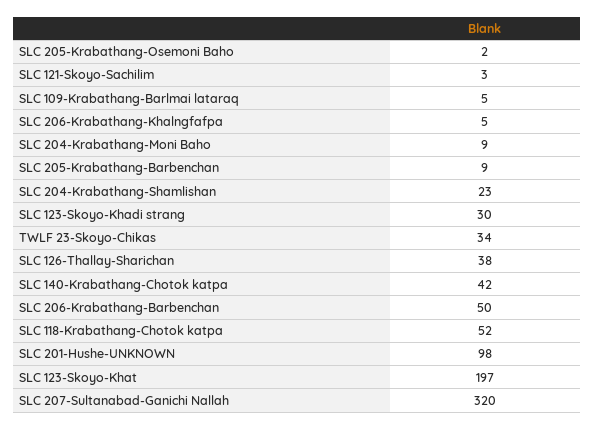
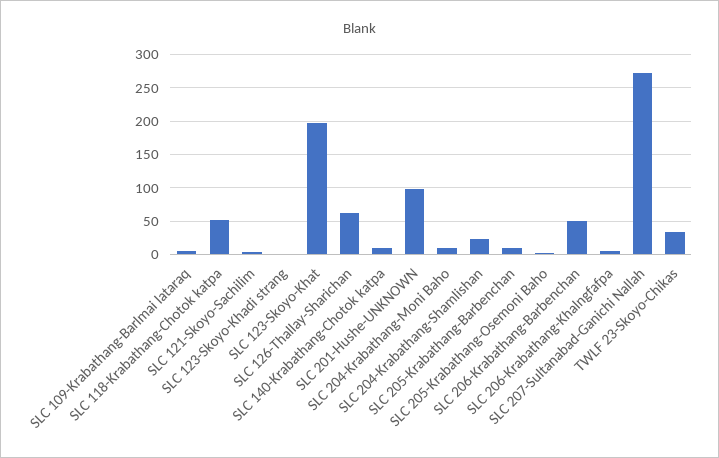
  {
    "SLC 205-Krabathang-Osemoni Baho": 2,
    "SLC 121-Skoyo-Sachilim": 3,
    "SLC 109-Krabathang-Barlmai lataraq": 5,
    "SLC 206-Krabathang-Khalngfafpa": 5,
    "SLC 204-Krabathang-Moni Baho": 9,
    "SLC 205-Krabathang-Barbenchan": 9,
    "SLC 204-Krabathang-Shamlishan": 23,
-   "SLC 123-Skoyo-Khadi strang": 30,
+   "SLC 123-Skoyo-Khadi strang": 0,
    "TWLF 23-Skoyo-Chikas": 34,
-   "SLC 126-Thallay-Sharichan": 38,
+   "SLC 126-Thallay-Sharichan": 60,
-   "SLC 140-Krabathang-Chotok katpa": 42,
+   "SLC 140-Krabathang-Chotok katpa": 10,
    "SLC 206-Krabathang-Barbenchan": 50,
    "SLC 118-Krabathang-Chotok katpa": 52,
    "SLC 201-Hushe-UNKNOWN": 98,
    "SLC 123-Skoyo-Khat": 197,
-   "SLC 207-Sultanabad-Ganichi Nallah": 320
+   "SLC 207-Sultanabad-Ganichi Nallah": 270
  }

